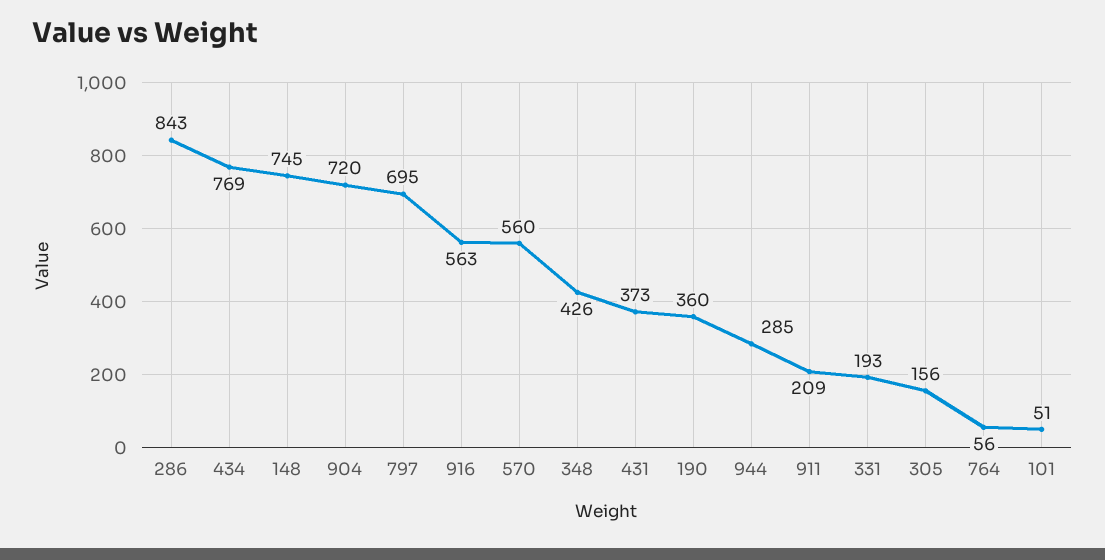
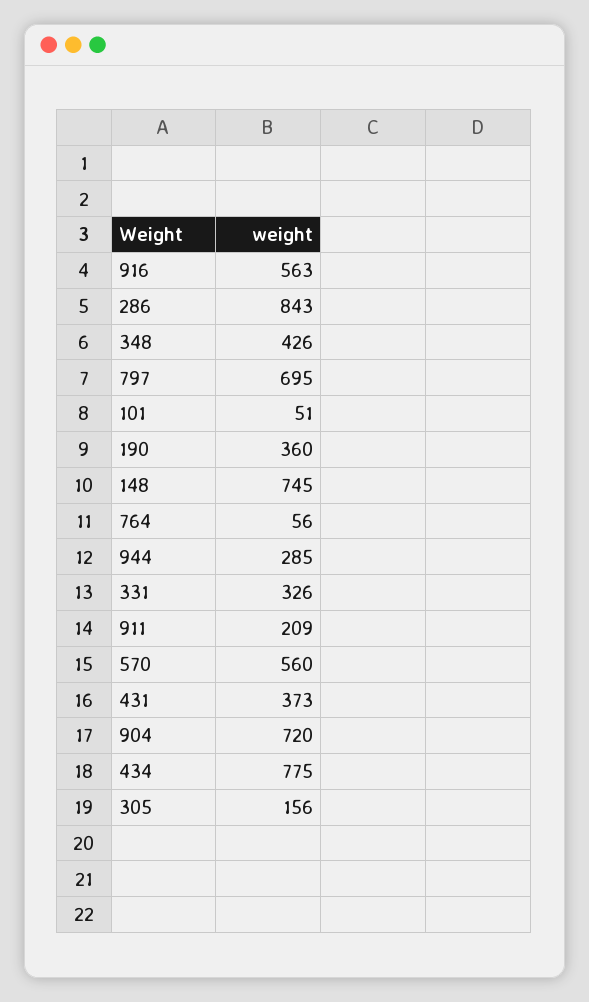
  {
    "286": 843,
-   "434": 769,
+   "434": 775,
    "148": 745,
    "904": 720,
    "797": 695,
    "916": 563,
    "570": 560,
    "348": 426,
    "431": 373,
    "190": 360,
    "944": 285,
    "911": 209,
-   "331": 193,
+   "331": 326,
    "305": 156,
    "764": 56,
    "101": 51
  }

